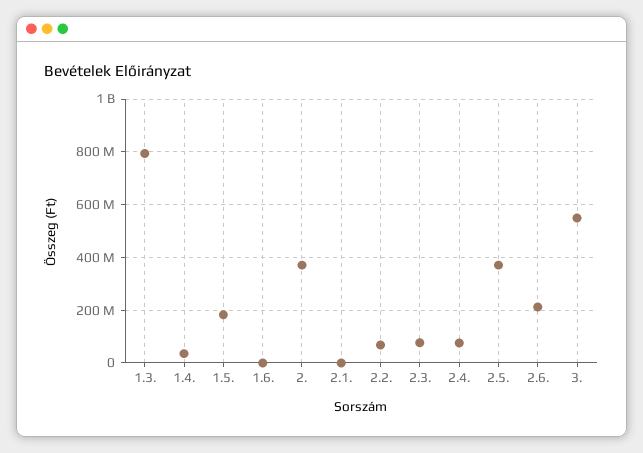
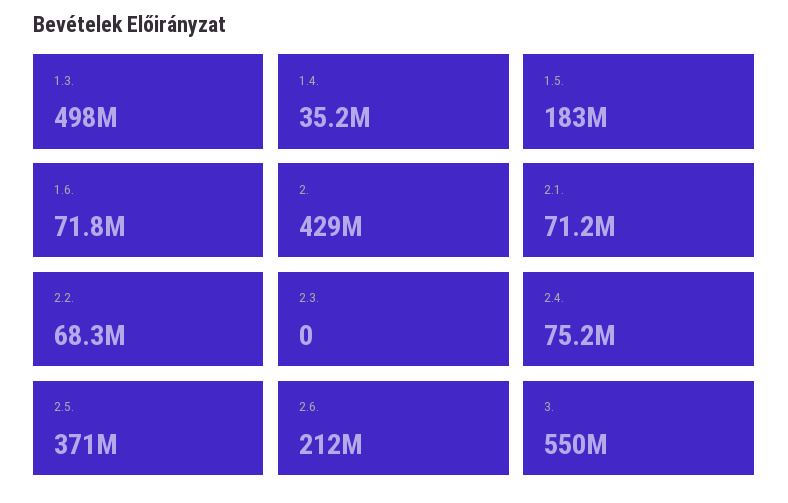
  {
-   "1.3.": 800000000,
+   "1.3.": 498000000,
    "1.4.": 35200000,
    "1.5.": 183000000,
-   "1.6.": 0,
+   "1.6.": 71800000,
-   "2.": 375000000,
+   "2.": 429000000,
-   "2.1.": 0,
+   "2.1.": 71200000,
    "2.2.": 68300000,
-   "2.3.": 75000000,
+   "2.3.": 0,
    "2.4.": 75200000,
    "2.5.": 371000000,
    "2.6.": 212000000,
    "3.": 550000000
  }

